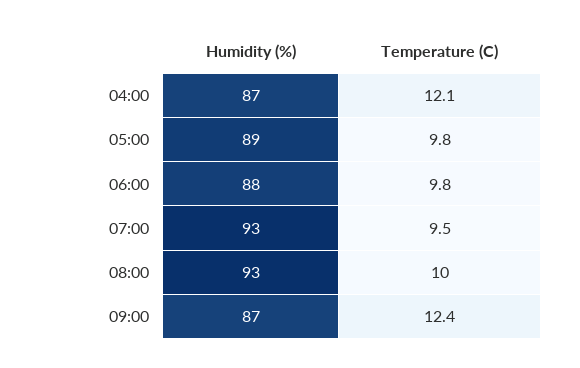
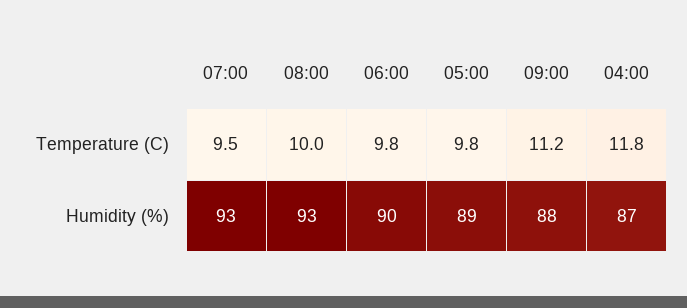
  {
    "Humidity (%)": {
      "04:00": 87,
      "05:00": 89,
-     "06:00": 88,
+     "06:00": 90,
      "07:00": 93,
      "08:00": 93,
-     "09:00": 87
+     "09:00": 88
    },
    "Temperature (C)": {
-     "04:00": 12.1,
+     "04:00": 11.8,
      "05:00": 9.8,
      "06:00": 9.8,
      "07:00": 9.5,
      "08:00": 10,
-     "09:00": 12.4
+     "09:00": 11.2
    }
  }

